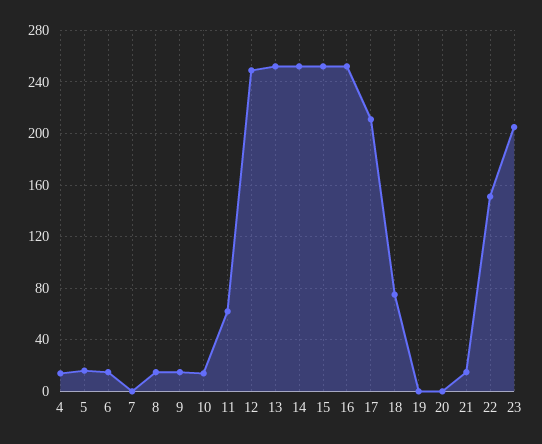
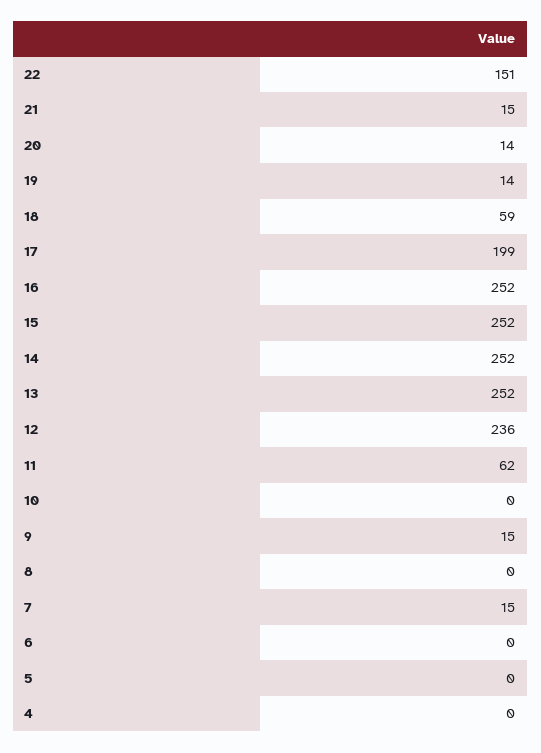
  {
-   "4": 15,
+   "4": 0,
-   "5": 15,
+   "5": 0,
-   "6": 15,
+   "6": 0,
-   "7": 0,
+   "7": 15,
-   "8": 15,
+   "8": 0,
    "9": 15,
-   "10": 15,
+   "10": 0,
    "11": 62,
-   "12": 250,
+   "12": 236,
    "13": 252,
    "14": 252,
    "15": 252,
    "16": 252,
-   "17": 210,
+   "17": 199,
-   "18": 75,
+   "18": 59,
-   "19": 0,
+   "19": 14,
-   "20": 0,
+   "20": 14,
    "21": 15,
-   "22": 151,
+   "22": 151
-   "23": 205
  }

